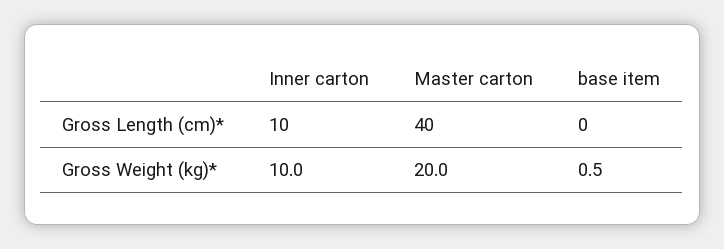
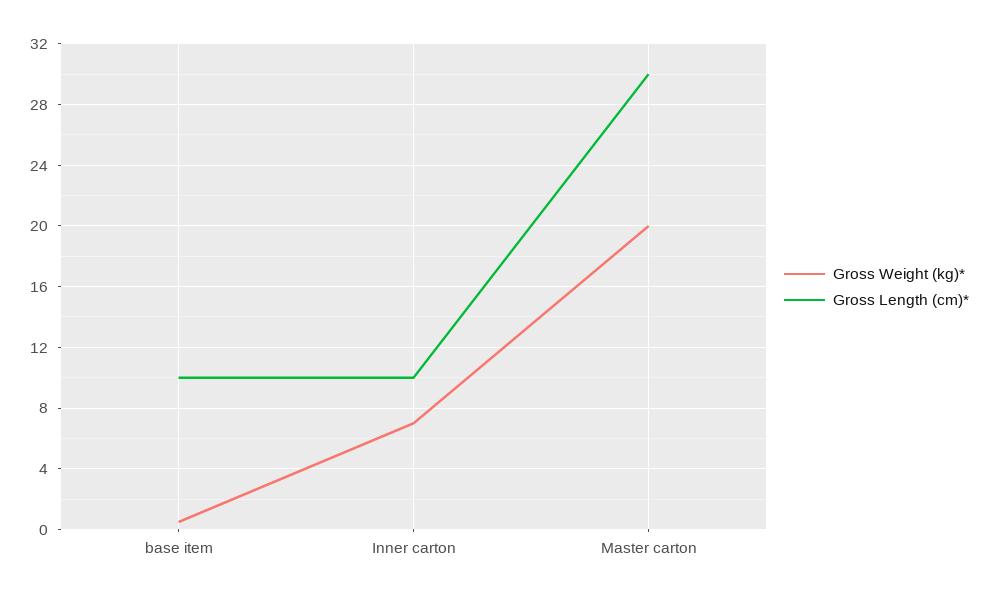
  {
    "Gross Length (cm)*": {
      "Inner carton": 10,
-     "Master carton": 40,
+     "Master carton": 30,
-     "base item": 0
+     "base item": 10
    },
    "Gross Weight (kg)*": {
-     "Inner carton": 10,
+     "Inner carton": 7,
      "Master carton": 20,
      "base item": 0.5
    }
  }

